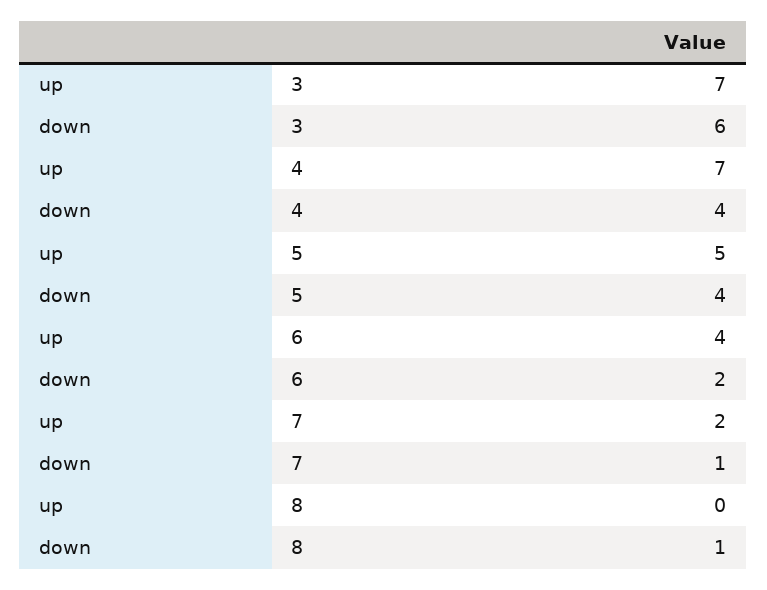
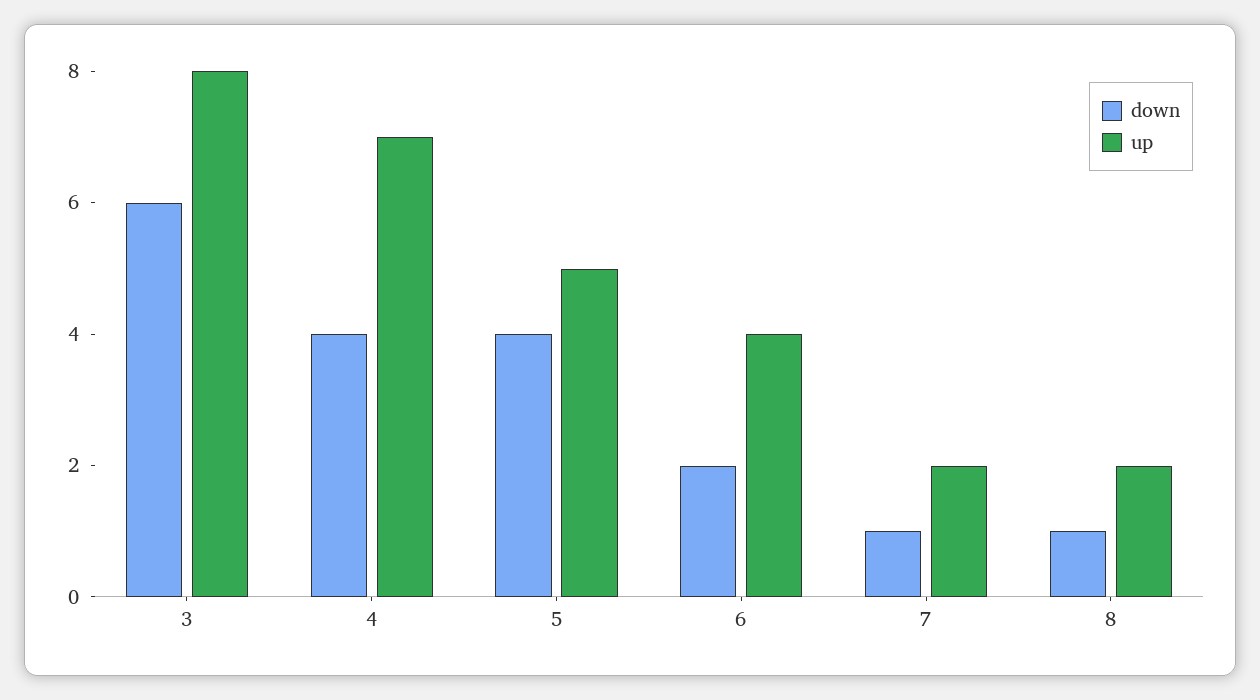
  {
    "up": {
-     "3": 7,
+     "3": 8,
      "4": 7,
      "5": 5,
      "6": 4,
      "7": 2,
-     "8": 0
+     "8": 2
    },
    "down": {
      "3": 6,
      "4": 4,
      "5": 4,
      "6": 2,
      "7": 1,
      "8": 1
    }
  }

